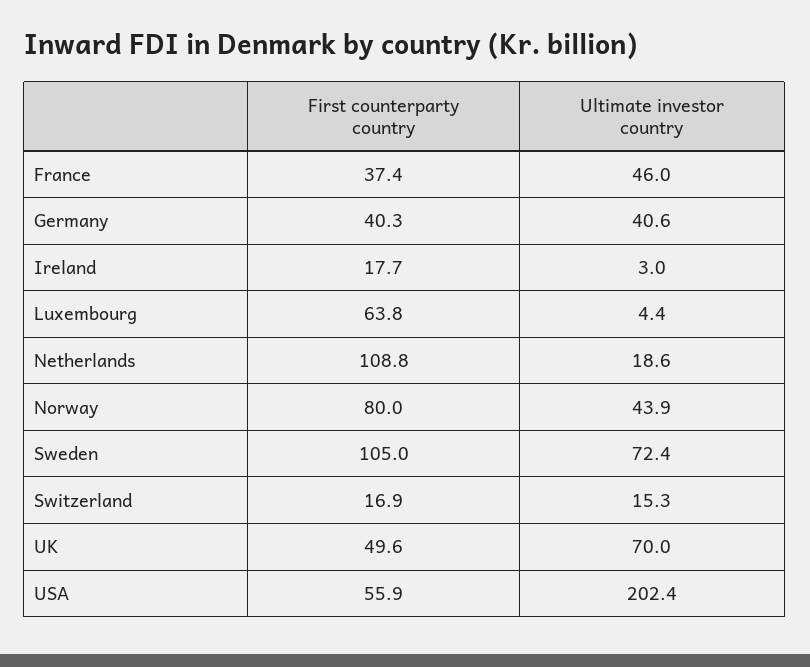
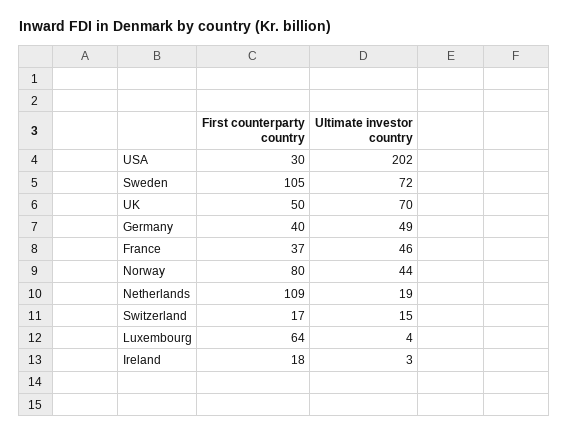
  {
    "First counterparty country": {
      "France": 37.4,
      "Germany": 40.3,
      "Ireland": 17.7,
      "Luxembourg": 63.8,
      "Netherlands": 108.8,
      "Norway": 80,
      "Sweden": 105,
      "Switzerland": 16.9,
      "UK": 49.6,
-     "USA": 55.9
+     "USA": 30
    },
    "Ultimate investor country": {
      "France": 46,
-     "Germany": 40.6,
+     "Germany": 49,
      "Ireland": 3,
      "Luxembourg": 4.4,
      "Netherlands": 18.6,
      "Norway": 43.9,
      "Sweden": 72.4,
      "Switzerland": 15.3,
      "UK": 70,
      "USA": 202.4
    }
  }

